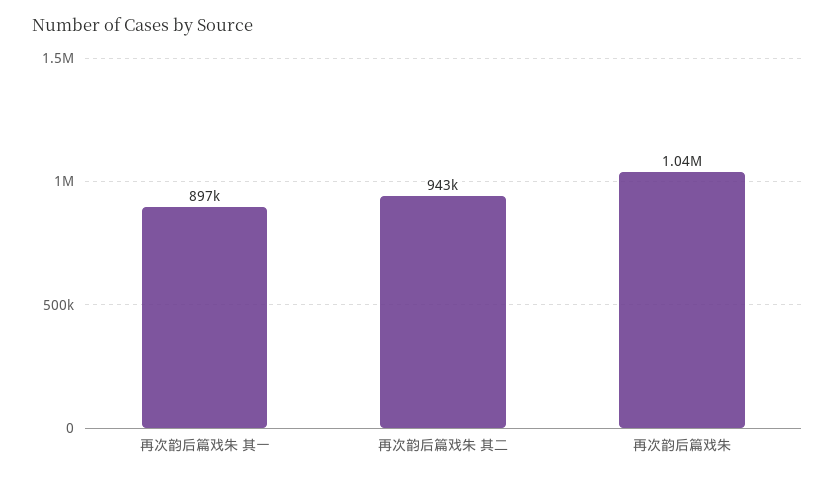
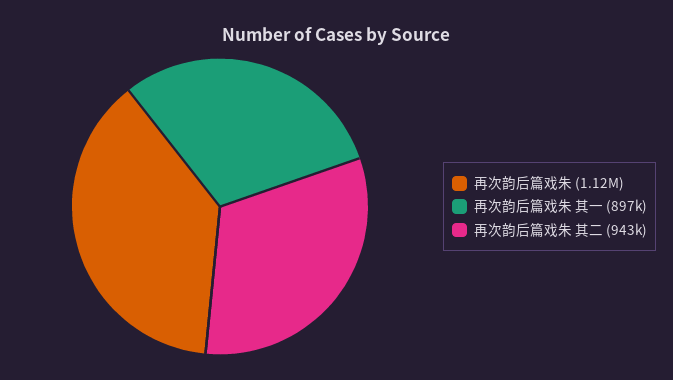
  {
    "再次韵后篇戏朱 其一": 897000,
    "再次韵后篇戏朱 其二": 943000,
-   "再次韵后篇戏朱": 1040000
+   "再次韵后篇戏朱": 1120000
  }

